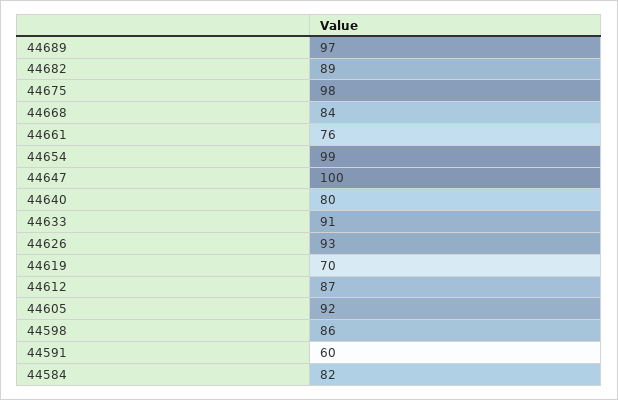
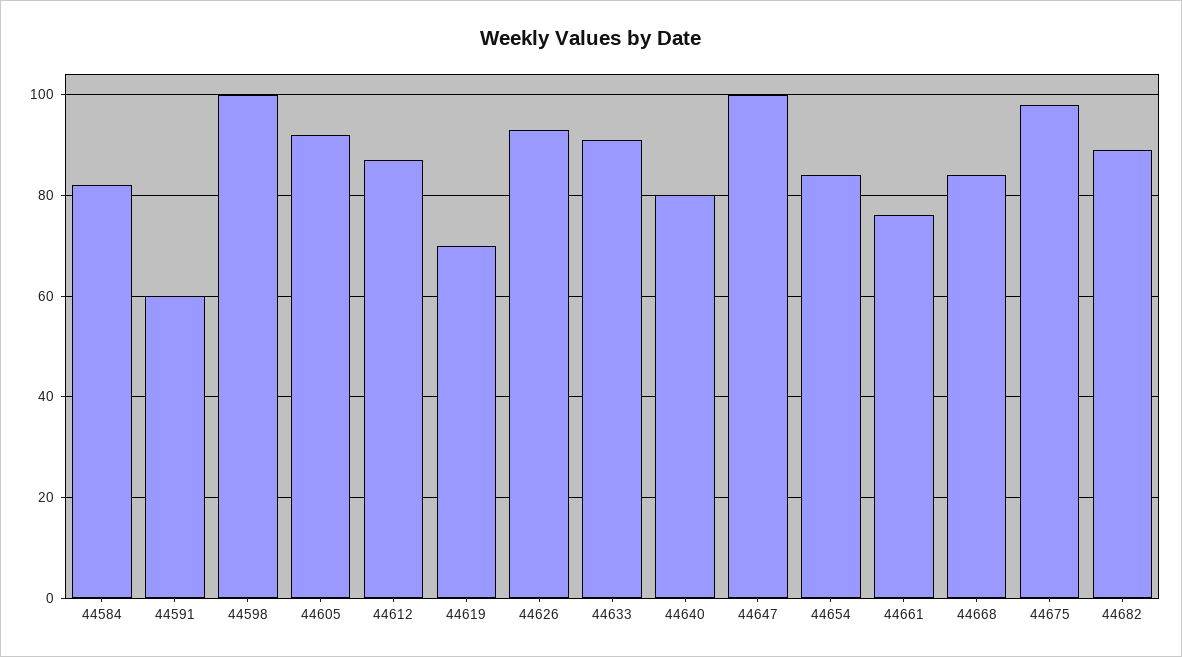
  {
-   "44689": 97,
    "44682": 89,
    "44675": 98,
    "44668": 84,
    "44661": 76,
-   "44654": 99,
+   "44654": 85,
    "44647": 100,
    "44640": 80,
    "44633": 91,
    "44626": 93,
    "44619": 70,
    "44612": 87,
    "44605": 92,
-   "44598": 86,
+   "44598": 100,
    "44591": 60,
    "44584": 82
  }

